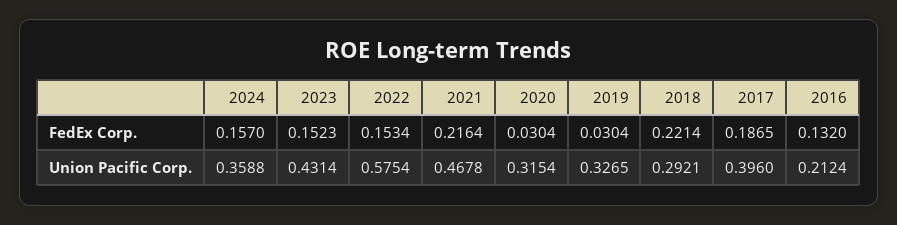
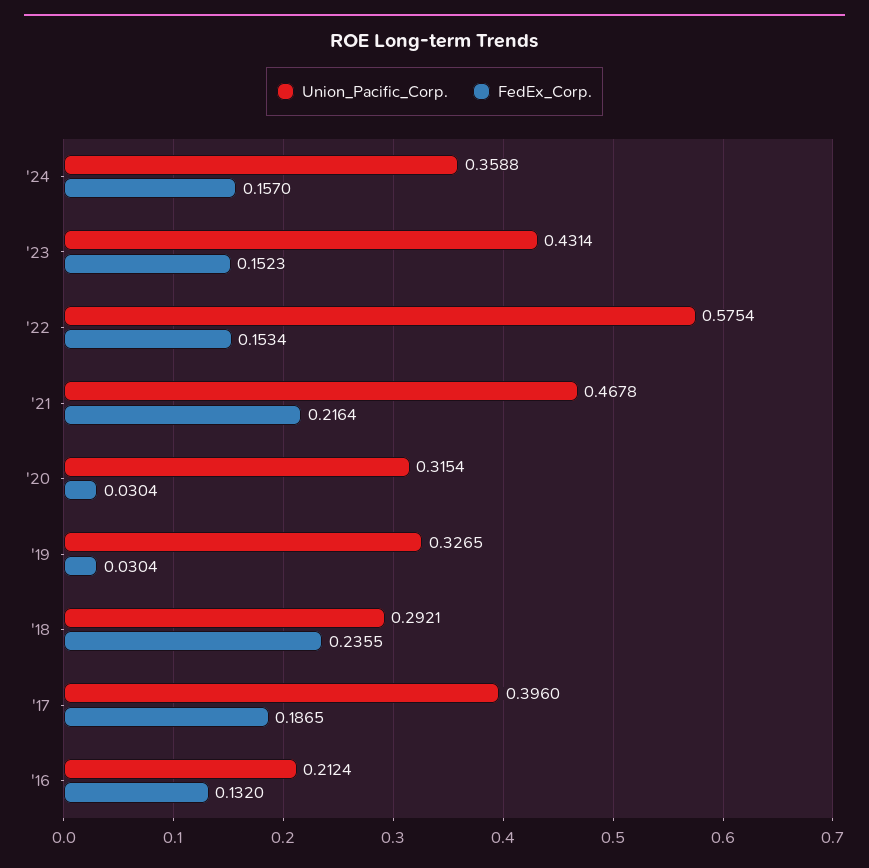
  {
    "FedEx Corp.": {
      "2024": 0.157,
      "2023": 0.1523,
      "2022": 0.1534,
      "2021": 0.2164,
      "2020": 0.0304,
      "2019": 0.0304,
-     "2018": 0.2214,
+     "2018": 0.2355,
      "2017": 0.1865,
      "2016": 0.132
    },
    "Union Pacific Corp.": {
      "2024": 0.3588,
      "2023": 0.4314,
      "2022": 0.5754,
      "2021": 0.4678,
      "2020": 0.3154,
      "2019": 0.3265,
      "2018": 0.2921,
      "2017": 0.396,
      "2016": 0.2124
    }
  }

